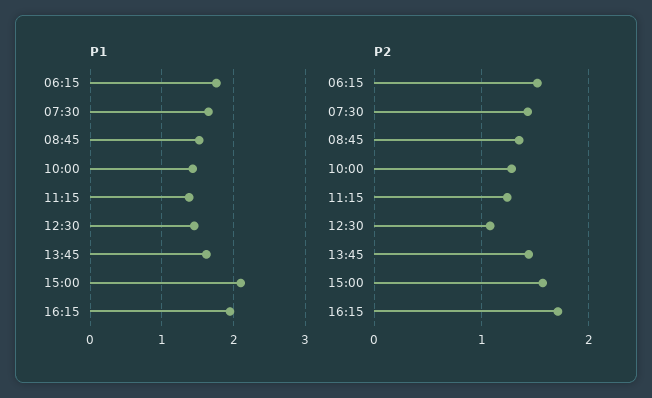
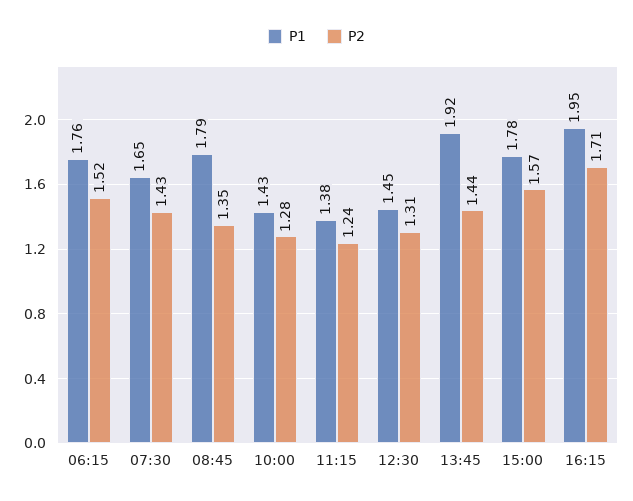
  {
    "P1": {
      "06:15": 1.76,
      "07:30": 1.65,
-     "08:45": 1.5,
+     "08:45": 1.79,
      "10:00": 1.43,
      "11:15": 1.38,
      "12:30": 1.45,
-     "13:45": 1.6,
+     "13:45": 1.92,
-     "15:00": 2.1,
+     "15:00": 1.78,
      "16:15": 1.95
    },
    "P2": {
      "06:15": 1.52,
      "07:30": 1.43,
      "08:45": 1.35,
      "10:00": 1.28,
      "11:15": 1.24,
-     "12:30": 1.1,
+     "12:30": 1.31,
      "13:45": 1.44,
      "15:00": 1.57,
      "16:15": 1.71
    }
  }

